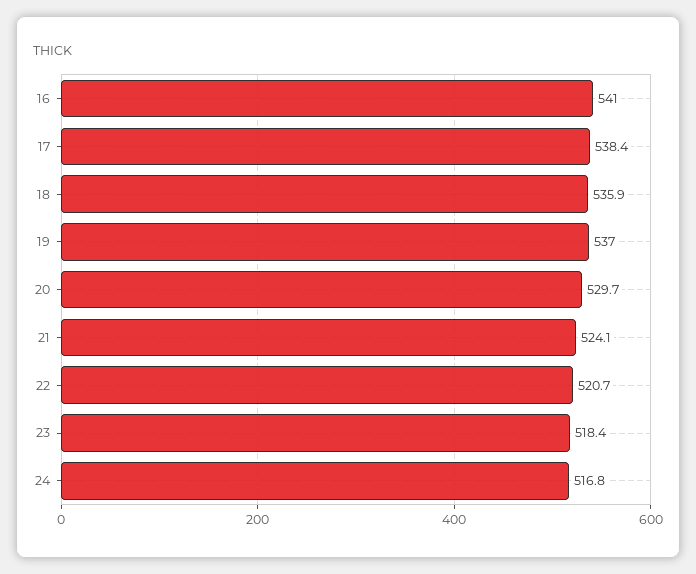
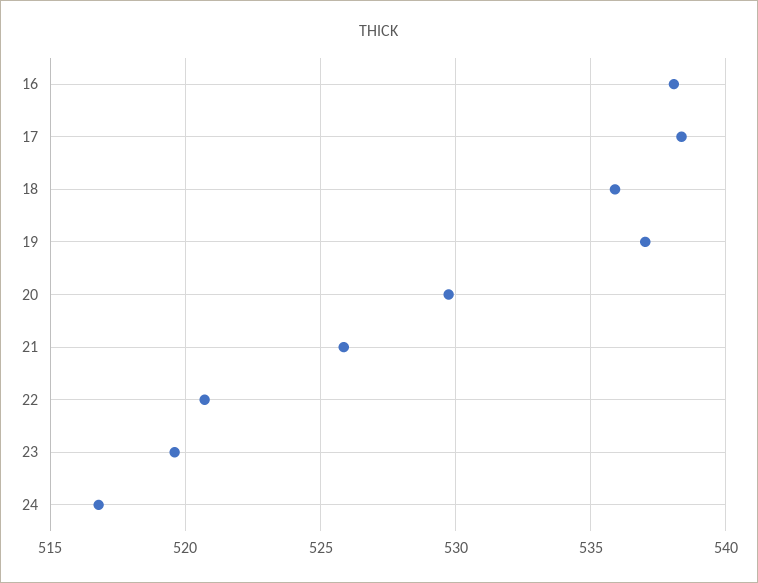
  {
-   "16": 541,
+   "16": 538,
    "17": 538.4,
    "18": 535.9,
    "19": 537,
    "20": 529.7,
-   "21": 524.1,
+   "21": 526,
    "22": 520.7,
-   "23": 518.4,
+   "23": 519.5,
    "24": 516.8
  }

